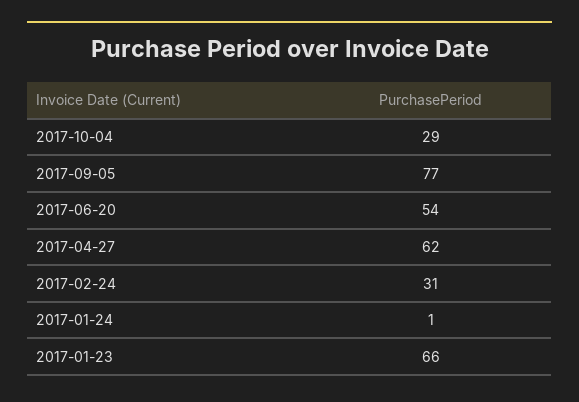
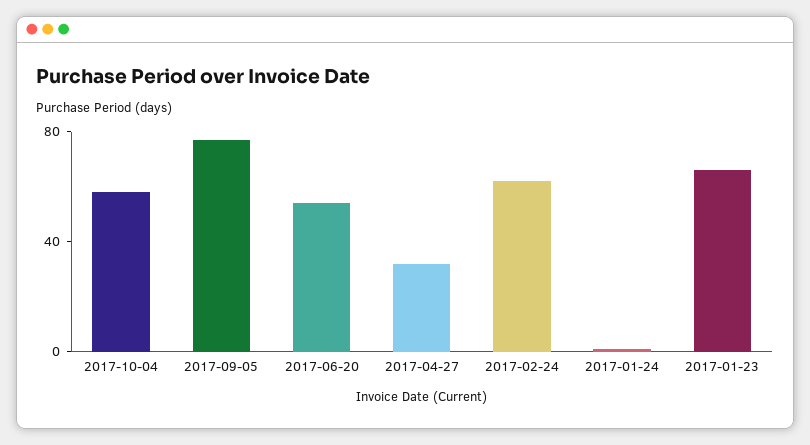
  {
-   "2017-10-04": 29,
+   "2017-10-04": 60,
    "2017-09-05": 77,
    "2017-06-20": 54,
-   "2017-04-27": 62,
+   "2017-04-27": 30,
-   "2017-02-24": 31,
+   "2017-02-24": 60,
    "2017-01-24": 1,
    "2017-01-23": 66
  }

